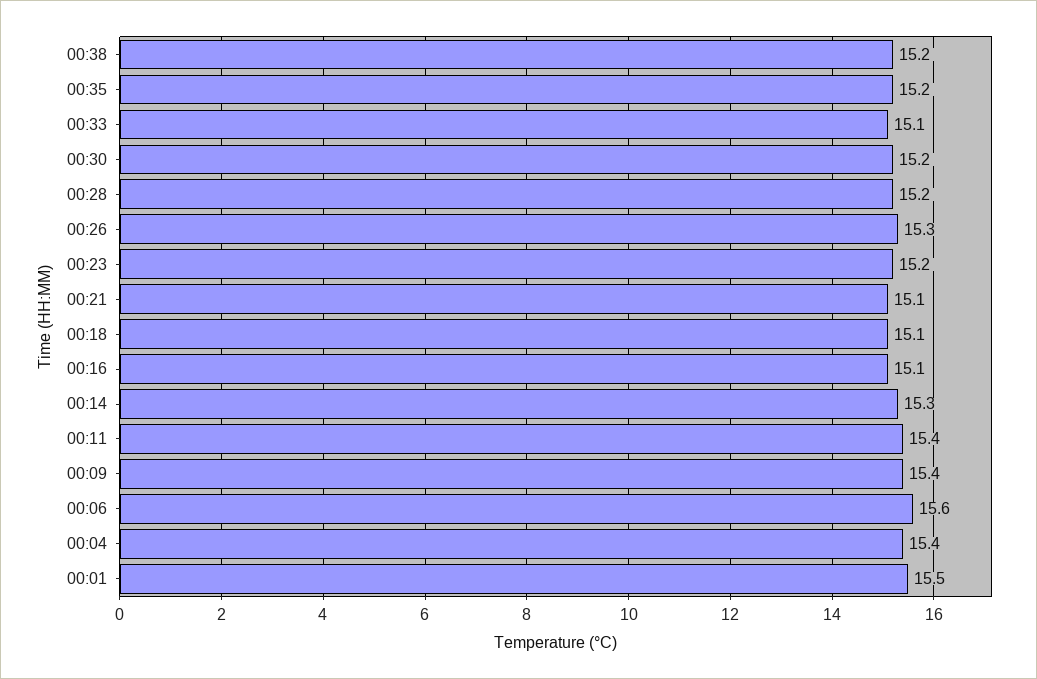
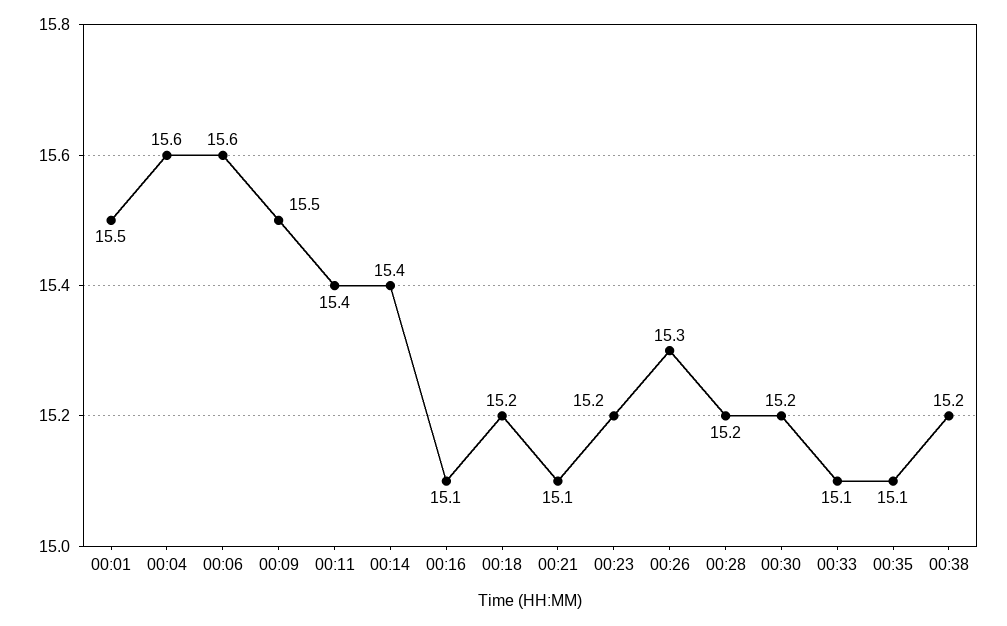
  {
    "00:38": 15.2,
-   "00:35": 15.2,
+   "00:35": 15.1,
    "00:33": 15.1,
    "00:30": 15.2,
    "00:28": 15.2,
    "00:26": 15.3,
    "00:23": 15.2,
    "00:21": 15.1,
-   "00:18": 15.1,
+   "00:18": 15.2,
    "00:16": 15.1,
-   "00:14": 15.3,
+   "00:14": 15.4,
    "00:11": 15.4,
-   "00:09": 15.4,
+   "00:09": 15.5,
    "00:06": 15.6,
-   "00:04": 15.4,
+   "00:04": 15.6,
    "00:01": 15.5
  }

